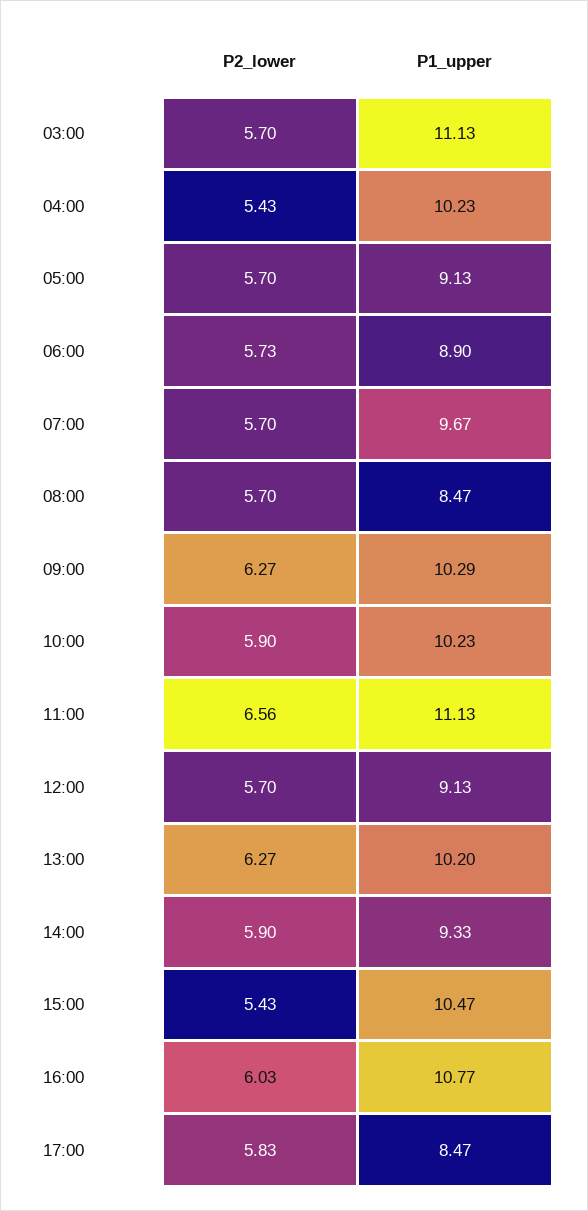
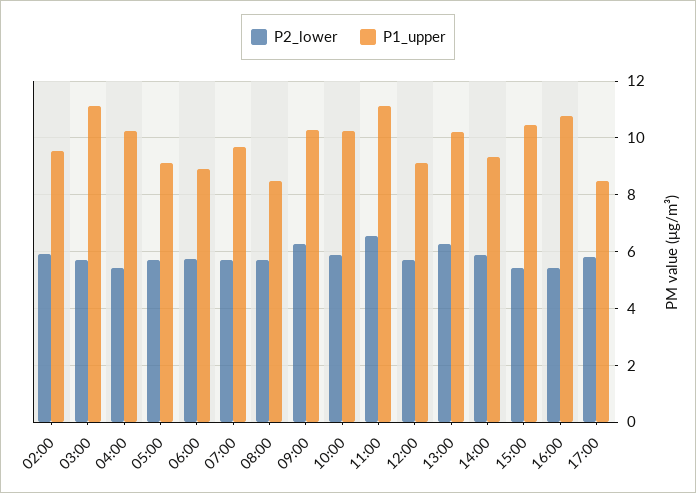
  {
    "P2_lower": {
      "03:00": 5.7,
      "04:00": 5.43,
      "05:00": 5.7,
      "06:00": 5.73,
      "07:00": 5.7,
      "08:00": 5.7,
      "09:00": 6.27,
      "10:00": 5.9,
      "11:00": 6.56,
      "12:00": 5.7,
      "13:00": 6.27,
      "14:00": 5.9,
      "15:00": 5.43,
-     "16:00": 6.03,
+     "16:00": 5.5,
-     "17:00": 5.83
+     "17:00": 5.83,
+     "02:00": 6
    },
    "P1_upper": {
      "03:00": 11.13,
      "04:00": 10.23,
      "05:00": 9.13,
      "06:00": 8.9,
      "07:00": 9.67,
      "08:00": 8.47,
      "09:00": 10.29,
      "10:00": 10.23,
      "11:00": 11.13,
      "12:00": 9.13,
      "13:00": 10.2,
      "14:00": 9.33,
      "15:00": 10.47,
      "16:00": 10.77,
-     "17:00": 8.47
+     "17:00": 8.47,
+     "02:00": 9.5
    }
  }

